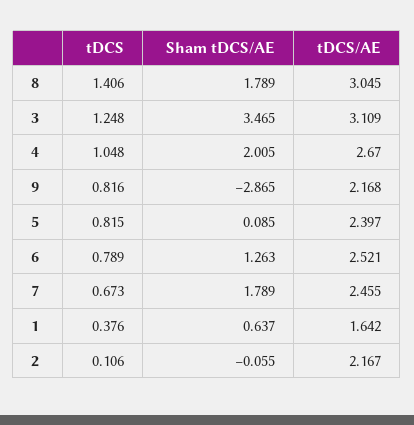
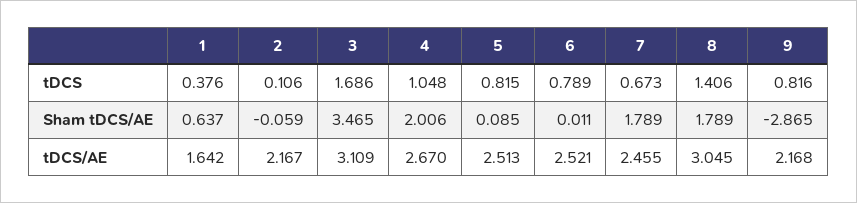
  {
    "tDCS": {
      "8": 1.406,
-     "3": 1.248,
+     "3": 1.686,
      "4": 1.048,
      "9": 0.816,
      "5": 0.815,
      "6": 0.789,
      "7": 0.673,
      "1": 0.376,
      "2": 0.106
    },
    "Sham tDCS/AE": {
      "8": 1.789,
      "3": 3.465,
-     "4": 2.005,
+     "4": 2.006,
      "9": -2.865,
      "5": 0.085,
-     "6": 1.263,
+     "6": 0.011,
      "7": 1.789,
      "1": 0.637,
-     "2": -0.055
+     "2": -0.059
    },
    "tDCS/AE": {
      "8": 3.045,
      "3": 3.109,
      "4": 2.67,
      "9": 2.168,
-     "5": 2.397,
+     "5": 2.513,
      "6": 2.521,
      "7": 2.455,
      "1": 1.642,
      "2": 2.167
    }
  }

